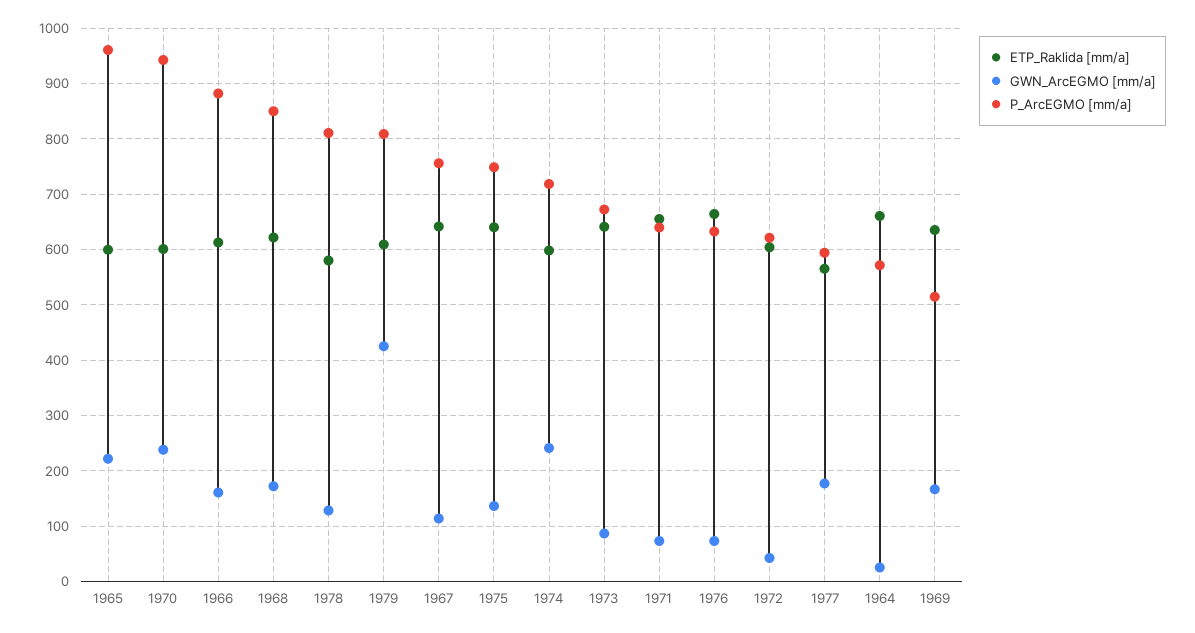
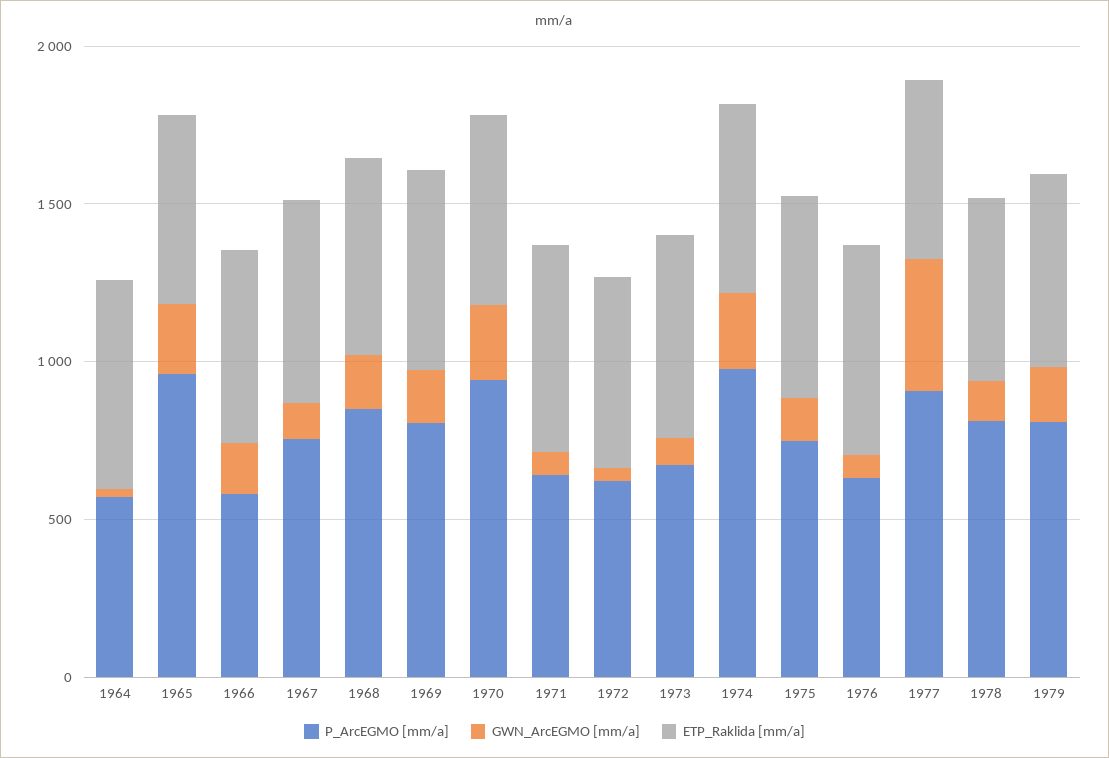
  {
    "ETP_Raklida [mm/a]": {
      "1965": 600,
      "1970": 600,
      "1966": 620,
      "1968": 620,
      "1978": 580,
      "1979": 600,
      "1967": 640,
      "1975": 640,
      "1974": 600,
      "1973": 640,
      "1971": 660,
      "1976": 660,
      "1972": 600,
      "1977": 560,
      "1964": 660,
      "1969": 640
    },
    "GWN_ArcEGMO [mm/a]": {
      "1965": 220,
      "1970": 240,
      "1966": 160,
      "1968": 180,
      "1978": 120,
-     "1979": 420,
+     "1979": 200,
      "1967": 120,
      "1975": 140,
      "1974": 240,
      "1973": 80,
      "1971": 80,
      "1976": 80,
      "1972": 40,
-     "1977": 180,
+     "1977": 400,
      "1964": 20,
      "1969": 160
    },
    "P_ArcEGMO [mm/a]": {
      "1965": 960,
      "1970": 940,
-     "1966": 880,
+     "1966": 600,
      "1968": 860,
      "1978": 820,
      "1979": 800,
      "1967": 760,
      "1975": 740,
-     "1974": 720,
+     "1974": 1000,
      "1973": 680,
      "1971": 640,
      "1976": 640,
      "1972": 620,
-     "1977": 600,
+     "1977": 900,
      "1964": 580,
-     "1969": 520
+     "1969": 800
    }
  }

